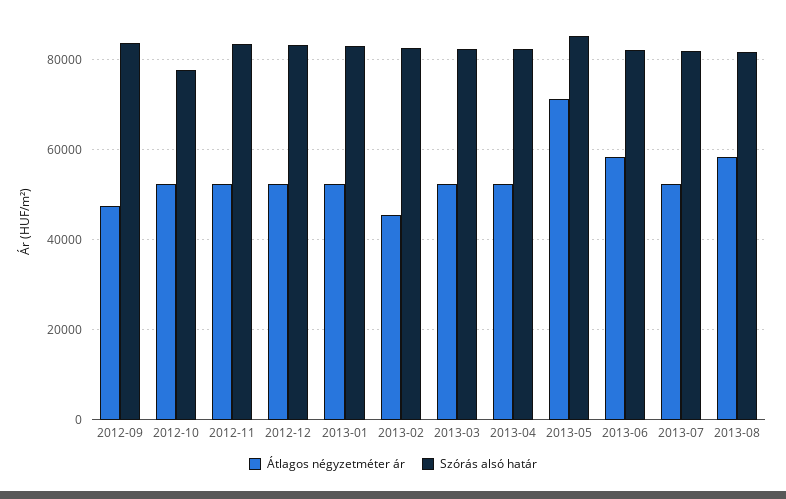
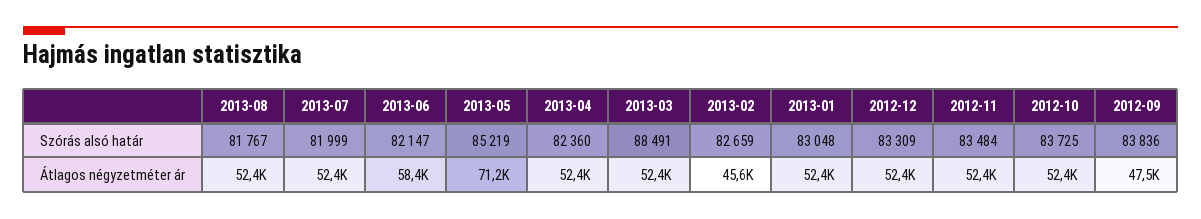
  {
    "Átlagos négyzetméter ár": {
      "2012-09": 47500,
      "2012-10": 52400,
      "2012-11": 52400,
      "2012-12": 52400,
      "2013-01": 52400,
      "2013-02": 45600,
      "2013-03": 52400,
      "2013-04": 52400,
      "2013-05": 71200,
      "2013-06": 58400,
      "2013-07": 52400,
-     "2013-08": 58000
+     "2013-08": 52400
    },
    "Szórás alsó határ": {
      "2012-09": 83836,
-     "2012-10": 78000,
+     "2012-10": 83725,
      "2012-11": 83484,
      "2012-12": 83309,
      "2013-01": 83048,
      "2013-02": 82659,
-     "2013-03": 82000,
+     "2013-03": 88491,
      "2013-04": 82360,
      "2013-05": 85219,
      "2013-06": 82147,
      "2013-07": 81999,
      "2013-08": 81767
    }
  }

